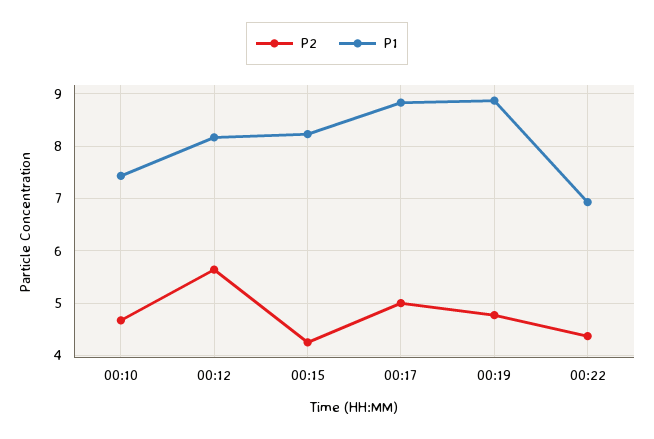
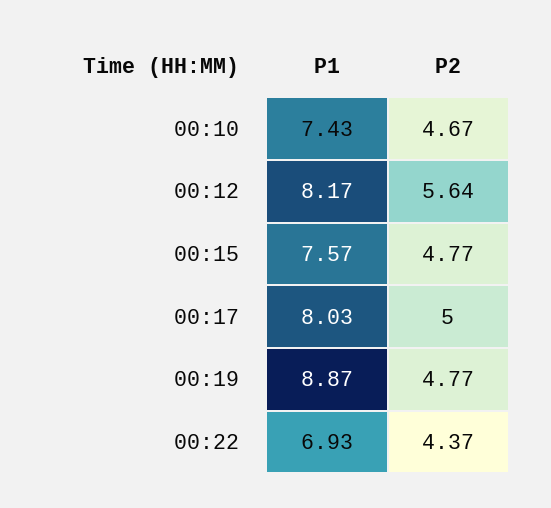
  {
    "P2": {
      "00:10": 4.67,
      "00:12": 5.64,
-     "00:15": 4.2,
+     "00:15": 4.77,
      "00:17": 5,
      "00:19": 4.77,
      "00:22": 4.37
    },
    "P1": {
      "00:10": 7.43,
      "00:12": 8.17,
-     "00:15": 8.2,
+     "00:15": 7.57,
-     "00:17": 8.8,
+     "00:17": 8.03,
      "00:19": 8.87,
      "00:22": 6.93
    }
  }

